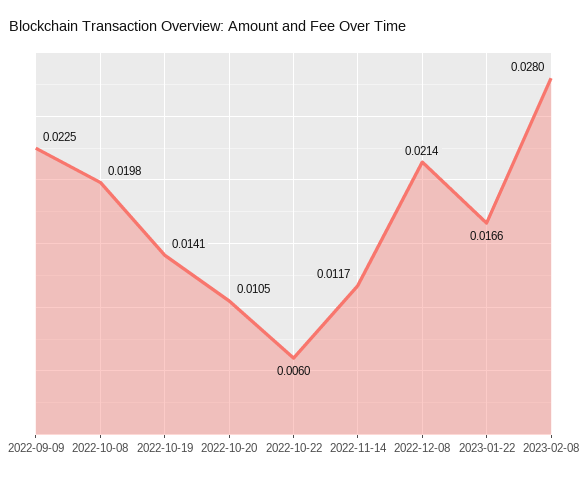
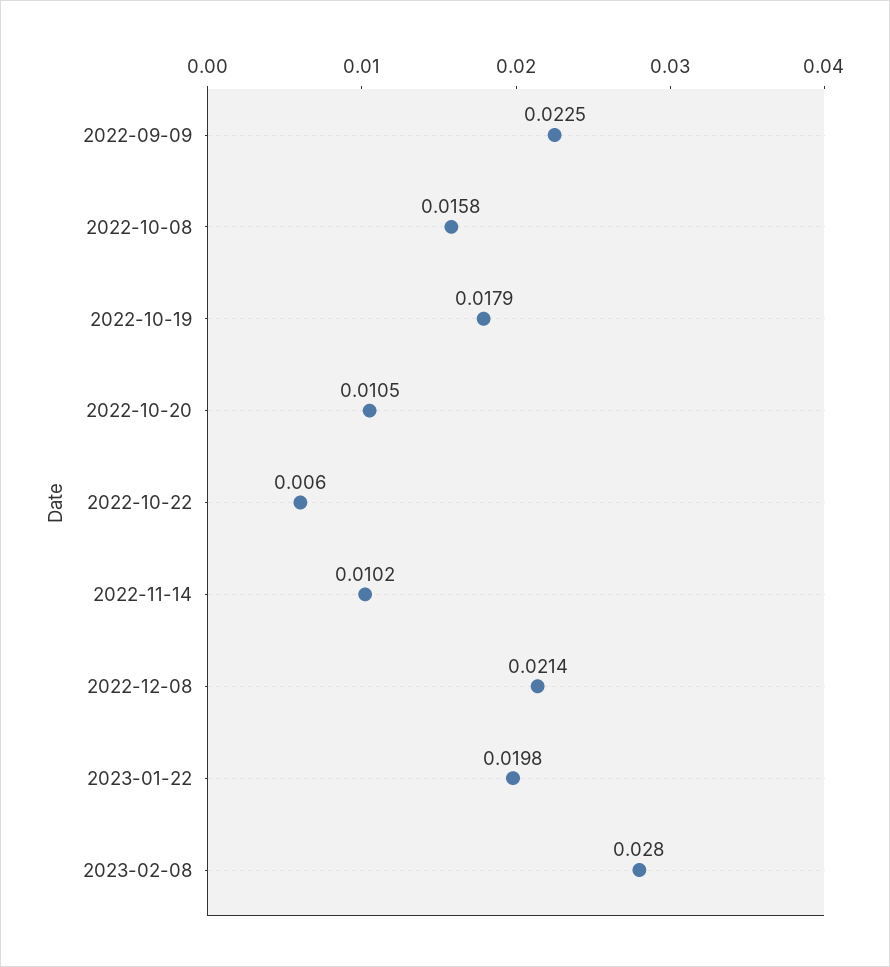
  {
    "2022-09-09": 0.0225,
-   "2022-10-08": 0.0198,
+   "2022-10-08": 0.0158,
-   "2022-10-19": 0.0141,
+   "2022-10-19": 0.0179,
    "2022-10-20": 0.0105,
    "2022-10-22": 0.006,
-   "2022-11-14": 0.0117,
+   "2022-11-14": 0.0102,
    "2022-12-08": 0.0214,
-   "2023-01-22": 0.0166,
+   "2023-01-22": 0.0198,
    "2023-02-08": 0.028
  }

